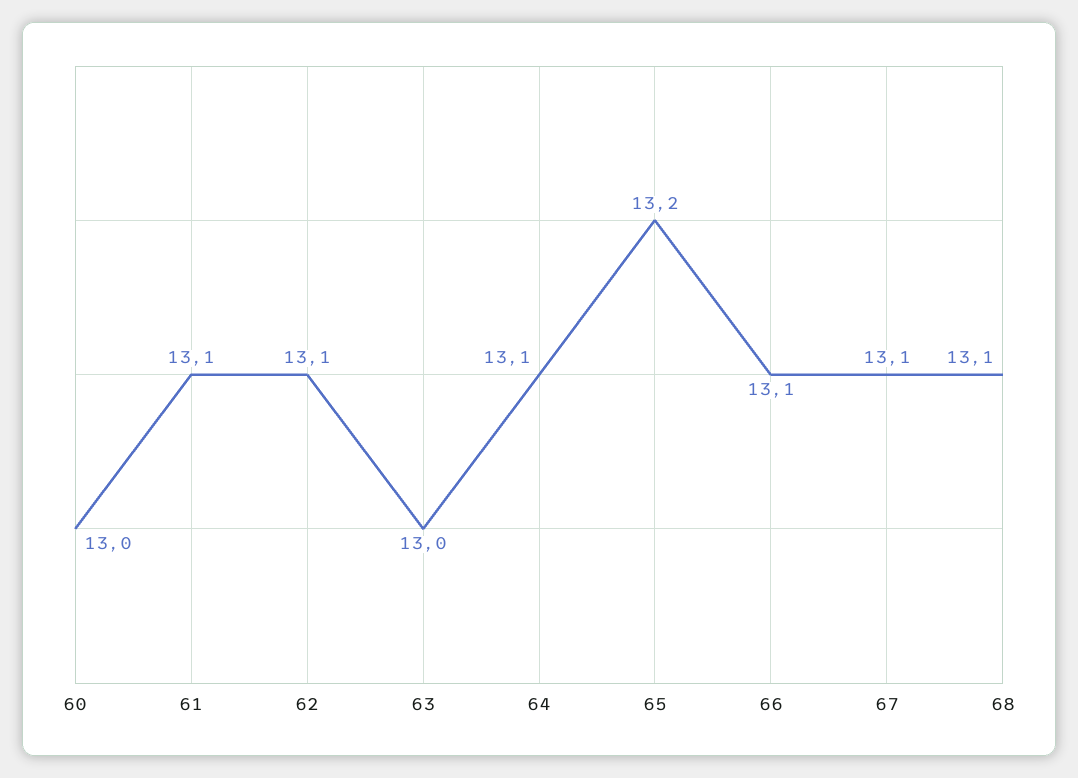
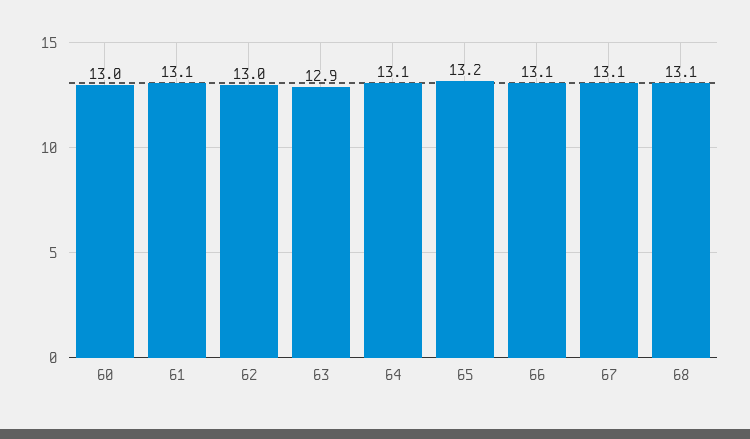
  {
    "60": 13,
    "61": 13.1,
-   "62": 13.1,
+   "62": 13,
-   "63": 13,
+   "63": 12.9,
    "64": 13.1,
    "65": 13.2,
    "66": 13.1,
    "67": 13.1,
    "68": 13.1
  }

